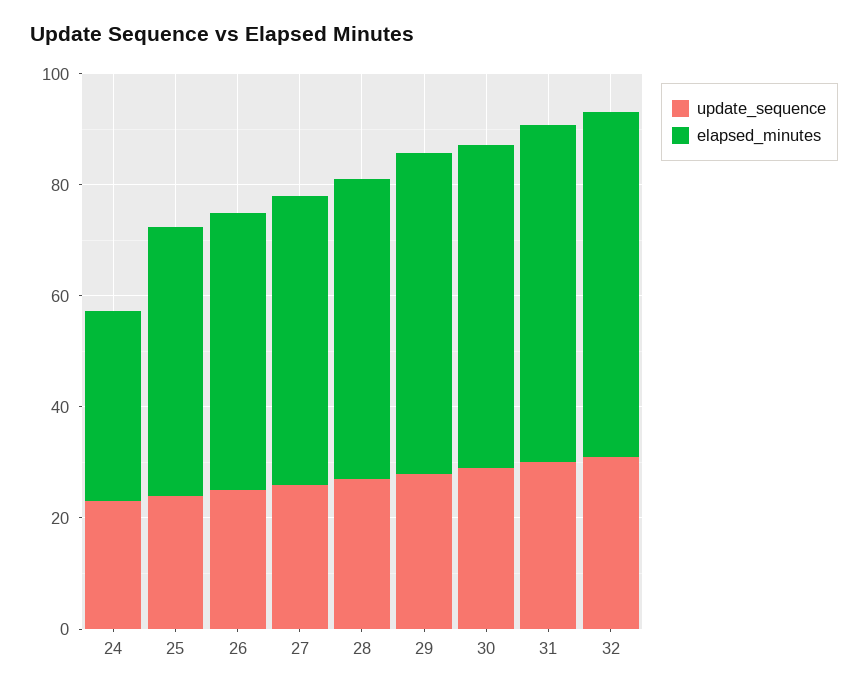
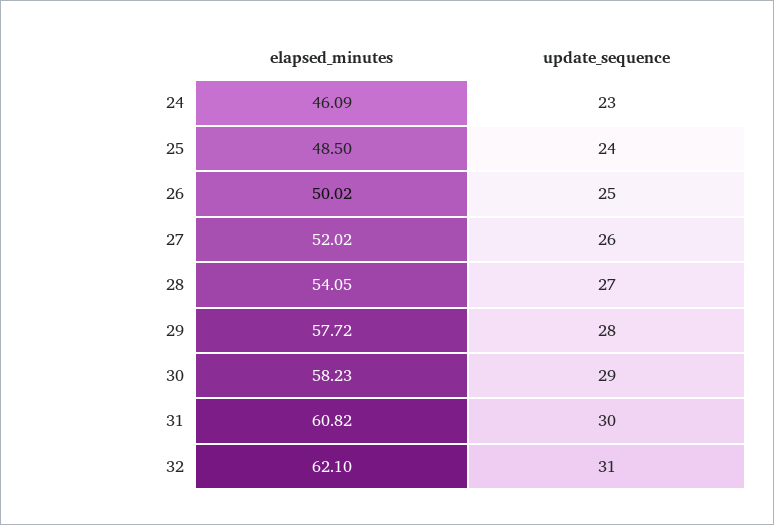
  {
    "update_sequence": {
      "24": 23,
      "25": 24,
      "26": 25,
      "27": 26,
      "28": 27,
      "29": 28,
      "30": 29,
      "31": 30,
      "32": 31
    },
    "elapsed_minutes": {
-     "24": 35,
+     "24": 46.09,
      "25": 48.5,
      "26": 50.02,
      "27": 52.02,
      "28": 54.05,
      "29": 57.72,
      "30": 58.23,
      "31": 60.82,
      "32": 62.1
    }
  }

